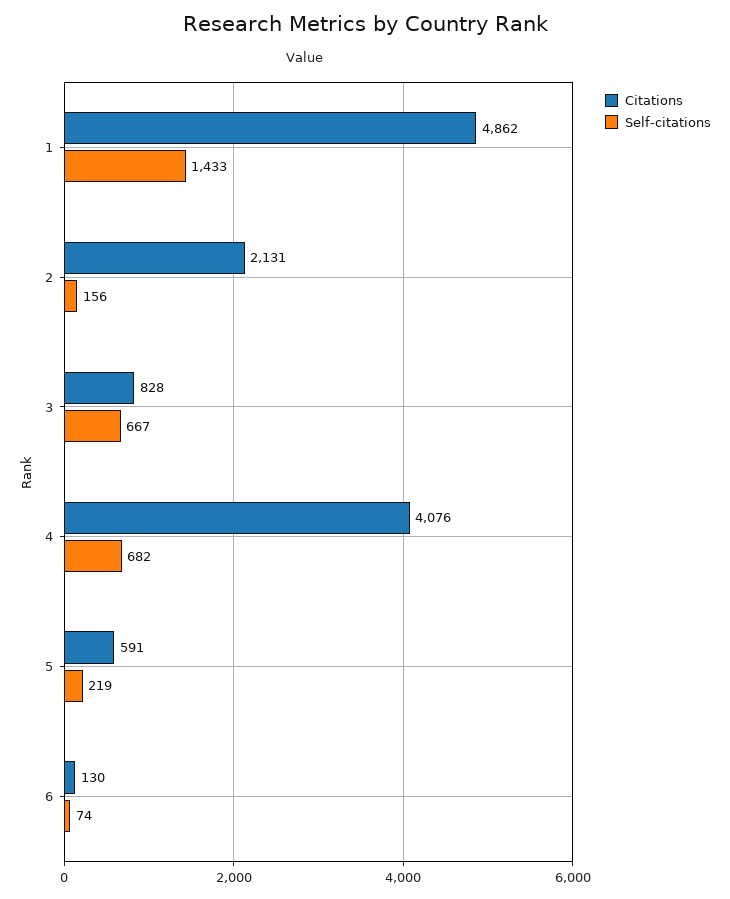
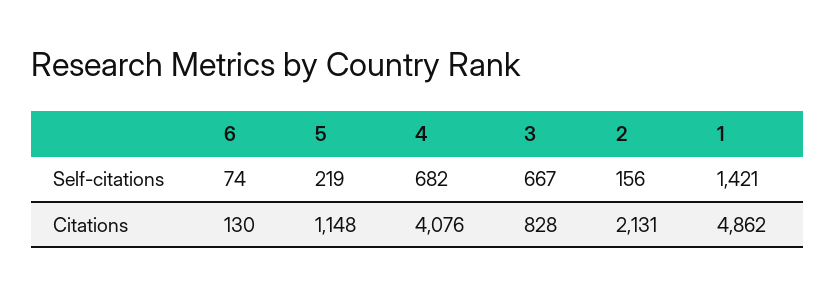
  {
    "Citations": {
      "1": 4862,
      "2": 2131,
      "3": 828,
      "4": 4076,
-     "5": 591,
+     "5": 1148,
      "6": 130
    },
    "Self-citations": {
-     "1": 1433,
+     "1": 1421,
      "2": 156,
      "3": 667,
      "4": 682,
      "5": 219,
      "6": 74
    }
  }

